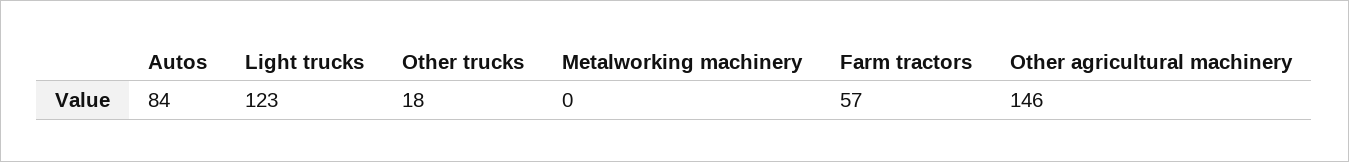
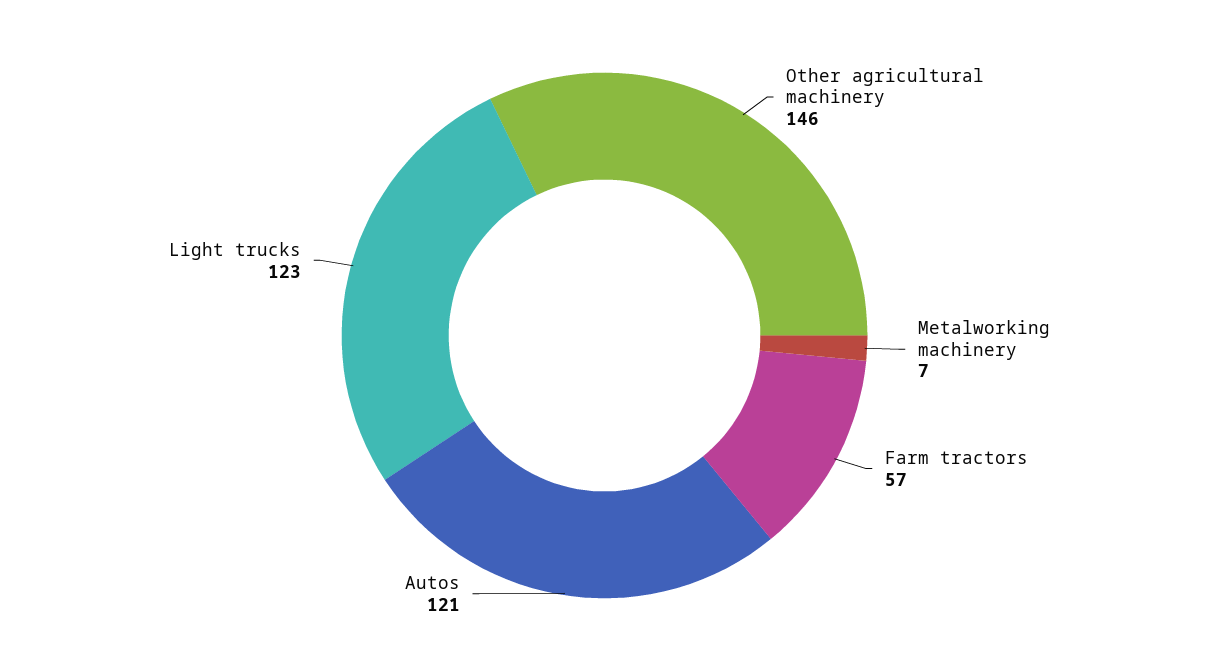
  {
-   "Autos": 84,
+   "Autos": 121,
    "Light trucks": 123,
-   "Other trucks": 18,
-   "Metalworking machinery": 0,
+   "Metalworking machinery": 7,
    "Farm tractors": 57,
    "Other agricultural machinery": 146
  }

